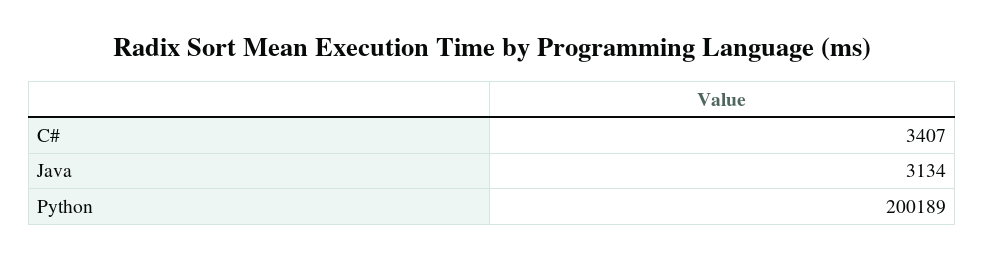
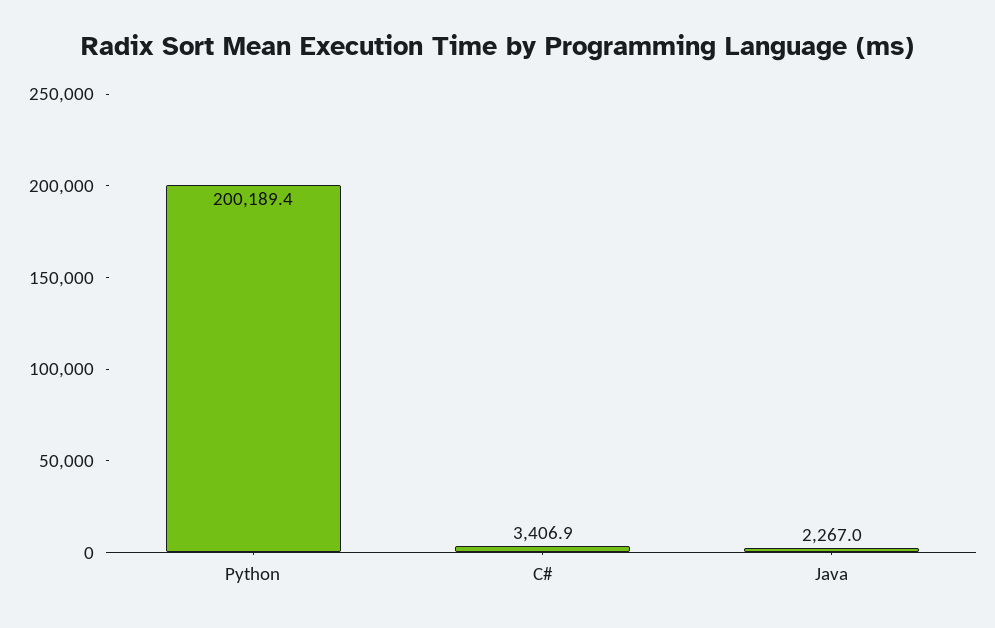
  {
    "C#": 3406.9,
-   "Java": 3134,
+   "Java": 2267,
    "Python": 200189.4
  }

